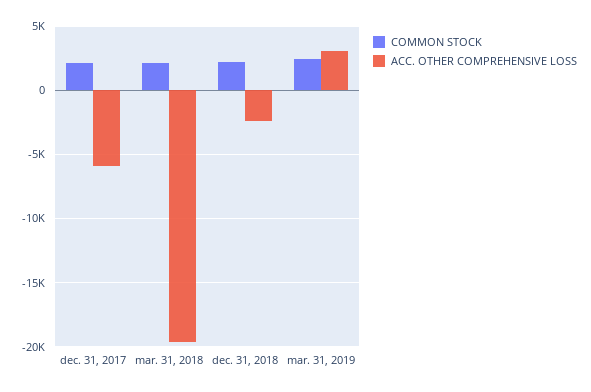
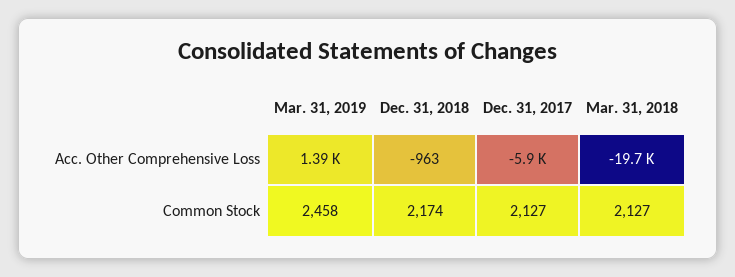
  {
    "COMMON STOCK": {
      "dec. 31, 2017": 2127,
      "mar. 31, 2018": 2127,
      "dec. 31, 2018": 2174,
      "mar. 31, 2019": 2458
    },
    "ACC. OTHER COMPREHENSIVE LOSS": {
      "dec. 31, 2017": -5900,
      "mar. 31, 2018": -19700,
-     "dec. 31, 2018": -2500,
+     "dec. 31, 2018": -963,
-     "mar. 31, 2019": 3000
+     "mar. 31, 2019": 1390
    }
  }

